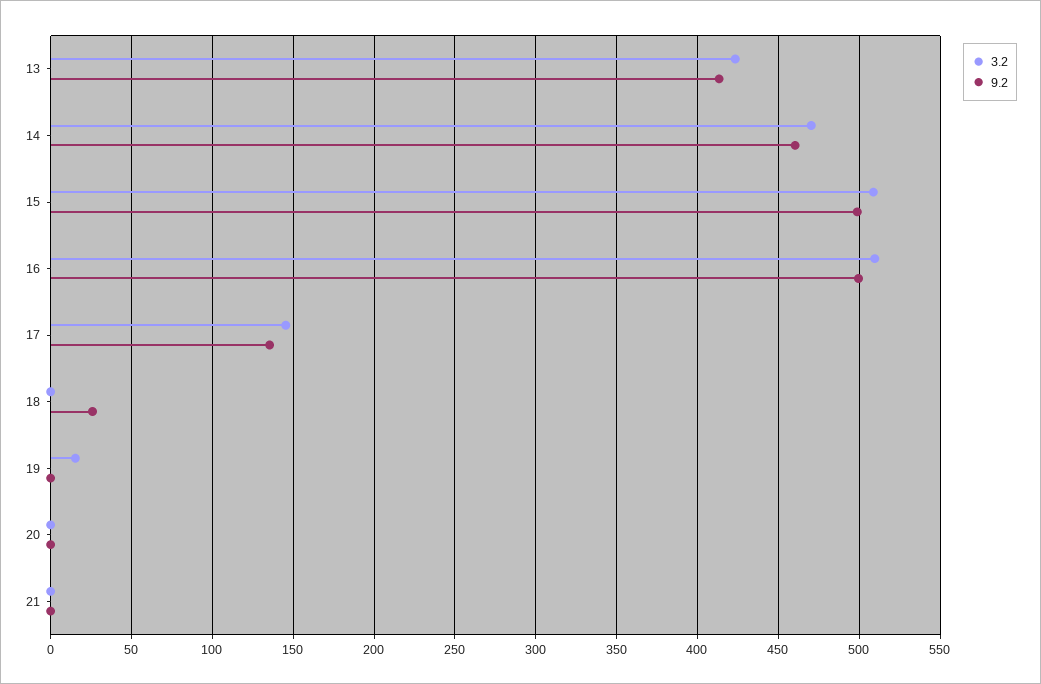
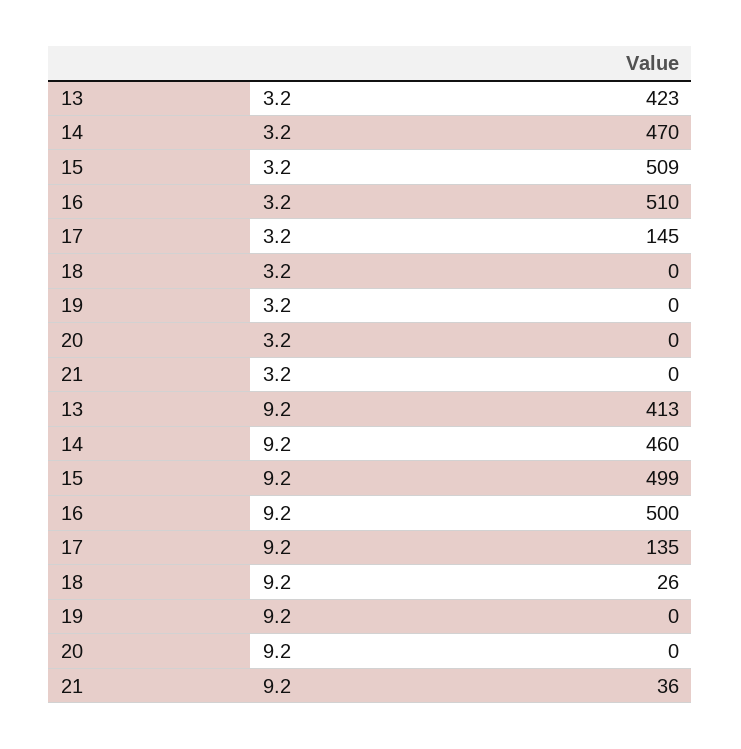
  {
    "3.2": {
      "13": 423,
      "14": 470,
      "15": 509,
      "16": 510,
      "17": 145,
      "18": 0,
-     "19": 15,
+     "19": 0,
      "20": 0,
      "21": 0
    },
    "9.2": {
      "13": 413,
      "14": 460,
      "15": 499,
      "16": 500,
      "17": 135,
      "18": 26,
      "19": 0,
      "20": 0,
-     "21": 0
+     "21": 36
    }
  }

